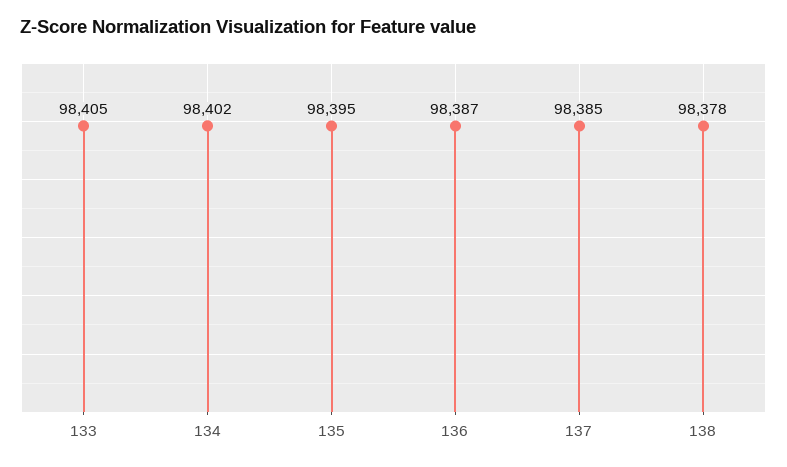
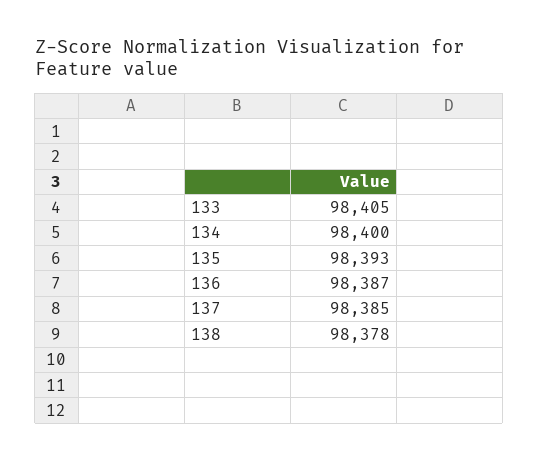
  {
    "133": 98405,
-   "134": 98402,
+   "134": 98400,
-   "135": 98395,
+   "135": 98393,
    "136": 98387,
    "137": 98385,
    "138": 98378
  }

